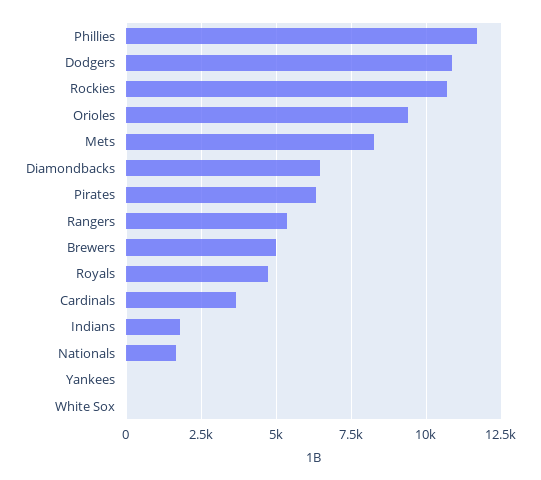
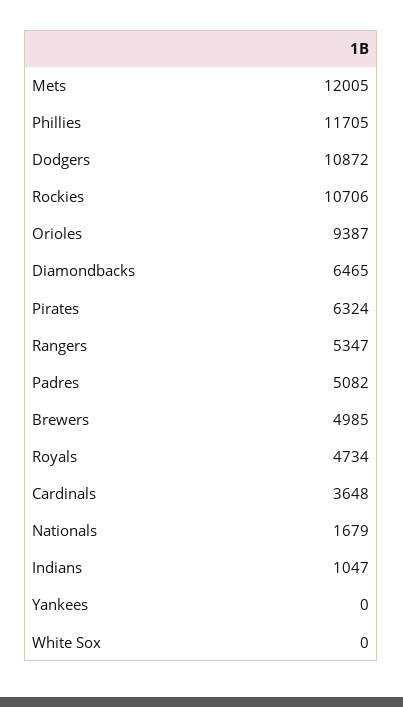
  {
    "Phillies": 11705,
    "Dodgers": 10872,
    "Rockies": 10706,
    "Orioles": 9387,
-   "Mets": 8250,
+   "Mets": 12005,
    "Diamondbacks": 6465,
    "Pirates": 6324,
    "Rangers": 5347,
    "Brewers": 4985,
    "Royals": 4734,
    "Cardinals": 3648,
-   "Indians": 1750,
+   "Indians": 1047,
    "Nationals": 1679,
    "Yankees": 0,
-   "White Sox": 0
+   "White Sox": 0,
+   "Padres": 5082
  }

